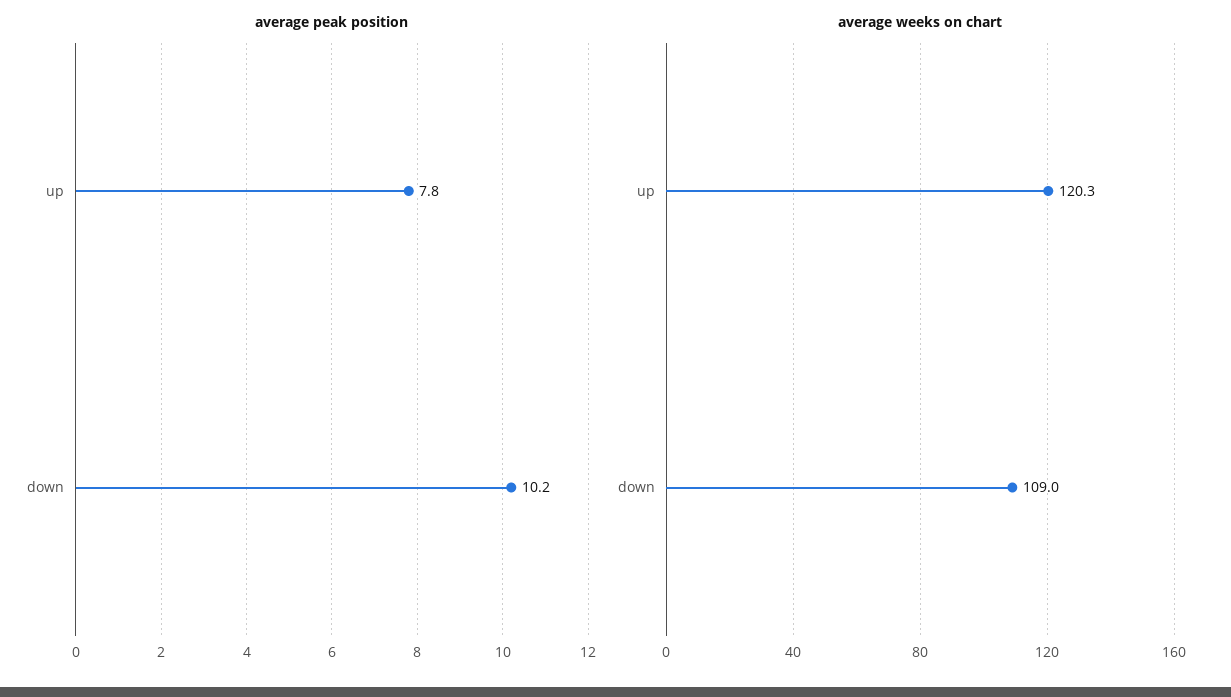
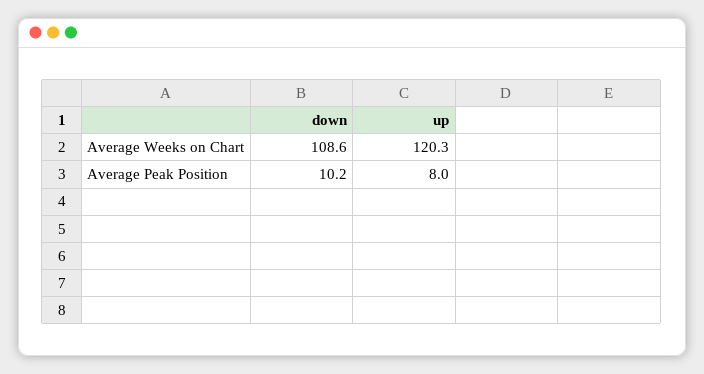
  {
    "average peak position": {
-     "up": 7.8,
+     "up": 8,
      "down": 10.2
    },
    "average weeks on chart": {
      "up": 120.3,
-     "down": 109
+     "down": 108.6
    }
  }

